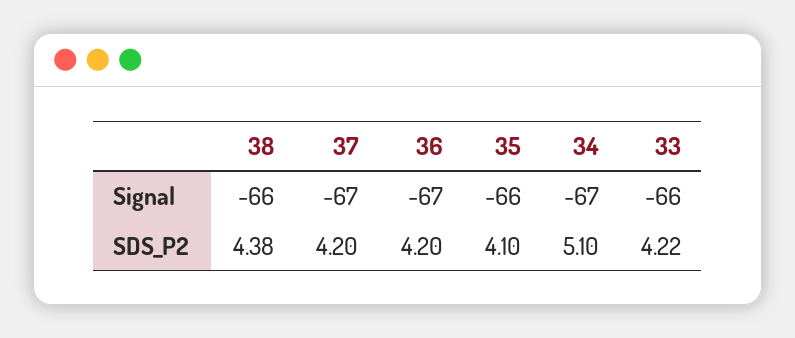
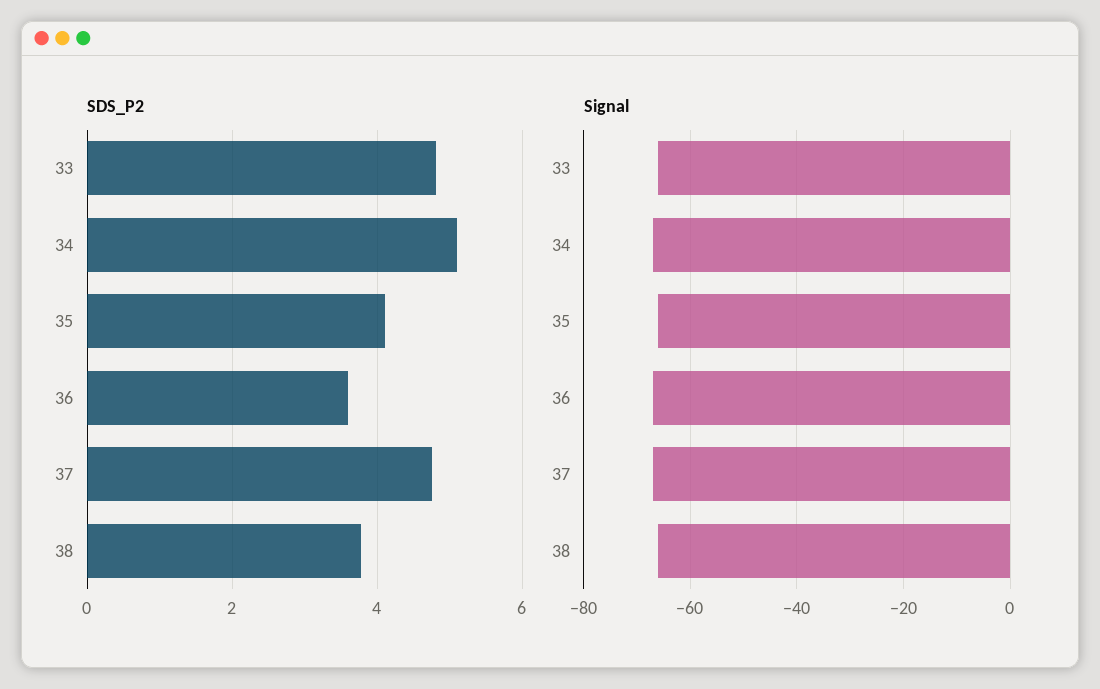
  {
    "Signal": {
      "38": -66,
      "37": -67,
      "36": -67,
      "35": -66,
      "34": -67,
      "33": -66
    },
    "SDS_P2": {
-     "38": 4.38,
+     "38": 3.8,
-     "37": 4.2,
+     "37": 4.8,
-     "36": 4.2,
+     "36": 3.6,
      "35": 4.1,
      "34": 5.1,
-     "33": 4.22
+     "33": 4.8
    }
  }

